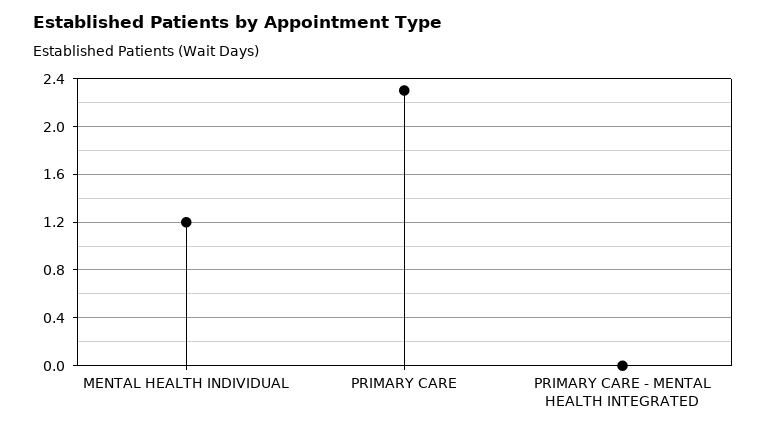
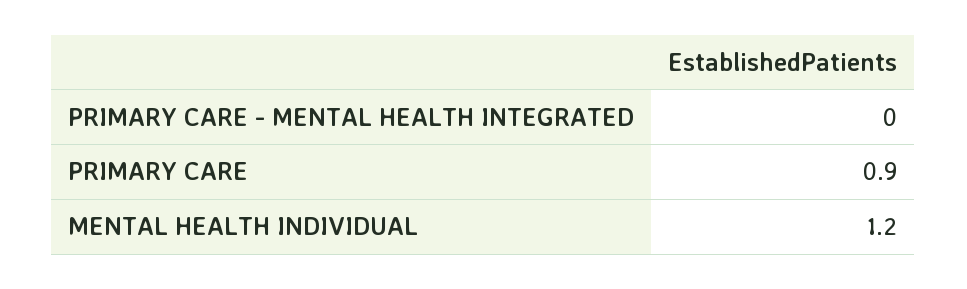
  {
    "MENTAL HEALTH INDIVIDUAL": 1.2,
-   "PRIMARY CARE": 2.3,
+   "PRIMARY CARE": 0.9,
    "PRIMARY CARE - MENTAL HEALTH INTEGRATED": 0
  }

